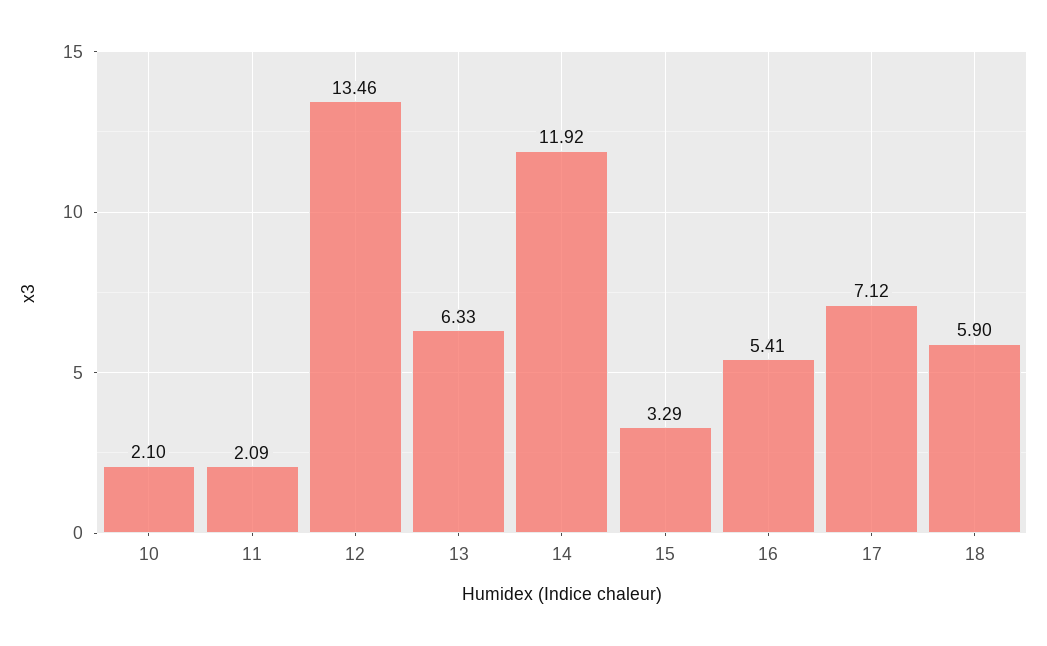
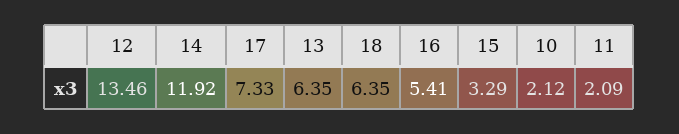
  {
-   "10": 2.1,
+   "10": 2.12,
    "11": 2.09,
    "12": 13.46,
-   "13": 6.33,
+   "13": 6.35,
    "14": 11.92,
    "15": 3.29,
    "16": 5.41,
-   "17": 7.12,
+   "17": 7.33,
-   "18": 5.9
+   "18": 6.35
  }

